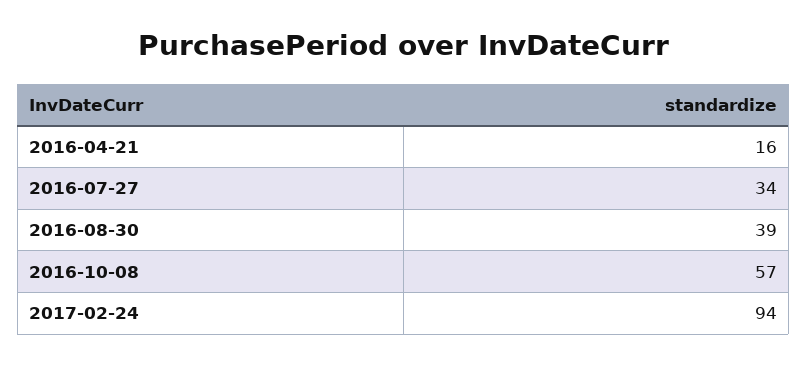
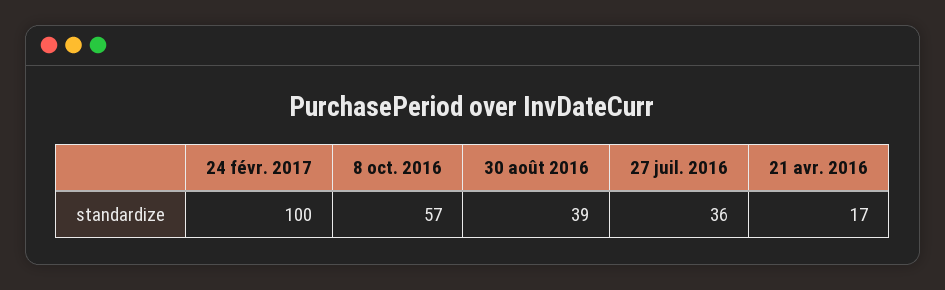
  {
-   "2016-04-21": 16,
+   "2016-04-21": 17,
-   "2016-07-27": 34,
+   "2016-07-27": 36,
    "2016-08-30": 39,
    "2016-10-08": 57,
-   "2017-02-24": 94
+   "2017-02-24": 100
  }

